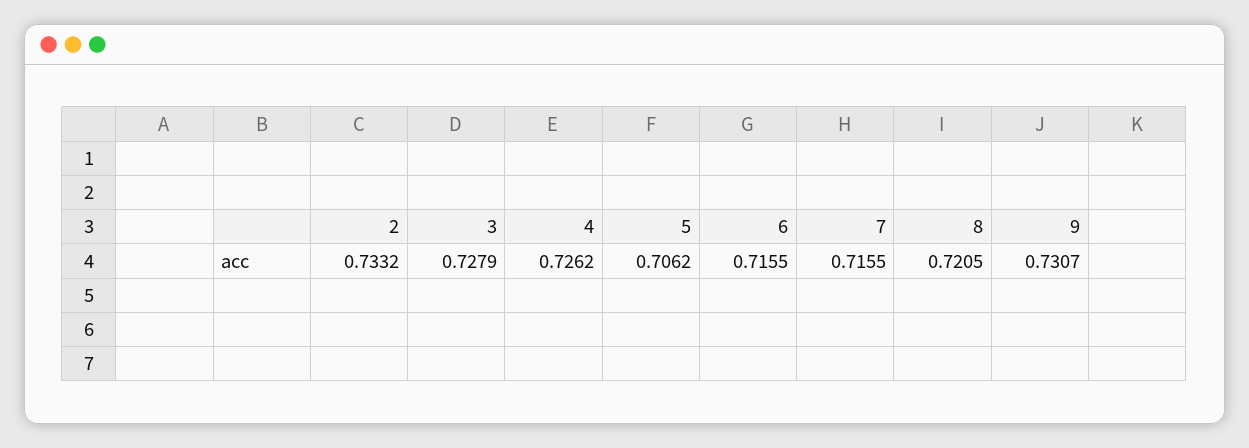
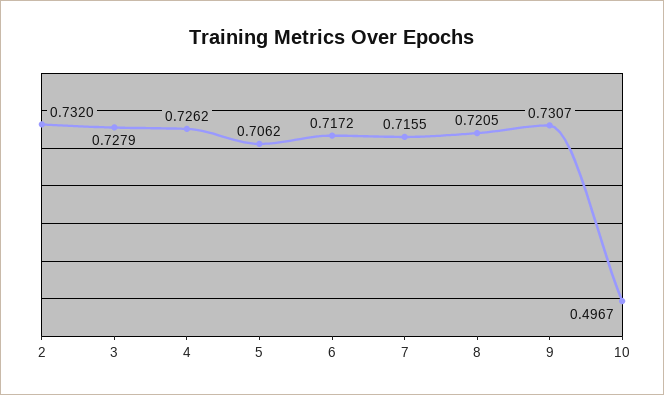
  {
-   "2": 0.7332,
+   "2": 0.732,
    "3": 0.7279,
    "4": 0.7262,
    "5": 0.7062,
-   "6": 0.7155,
+   "6": 0.7172,
    "7": 0.7155,
    "8": 0.7205,
-   "9": 0.7307
+   "9": 0.7307,
+   "10": 0.4967
  }

